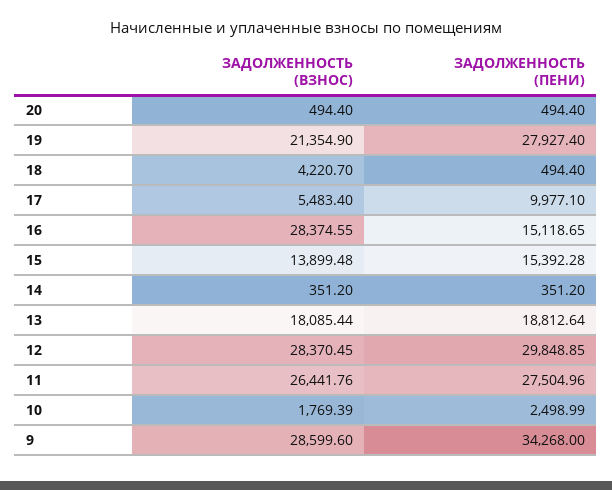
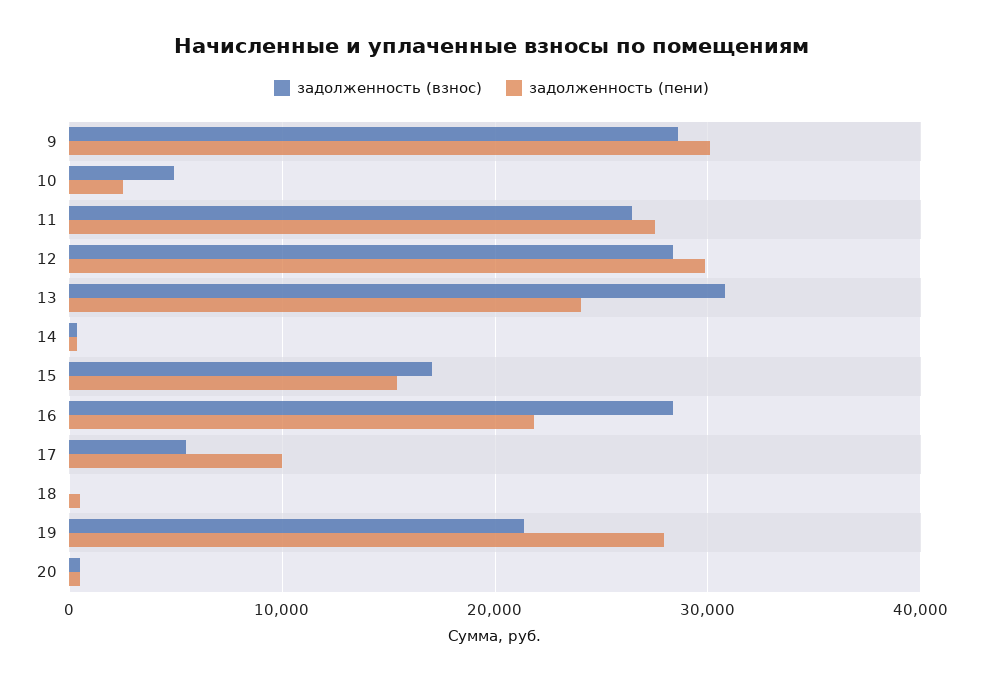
  {
    "ЗАДОЛЖЕННОСТЬ (ВЗНОС)": {
      "20": 494.4,
      "19": 21354.9,
-     "18": 4220.7,
+     "18": 0,
      "17": 5483.4,
      "16": 28374.55,
-     "15": 13899.48,
+     "15": 17000,
      "14": 351.2,
-     "13": 18085.44,
+     "13": 31000,
      "12": 28370.45,
      "11": 26441.76,
-     "10": 1769.39,
+     "10": 5000,
      "9": 28599.6
    },
    "ЗАДОЛЖЕННОСТЬ (ПЕНИ)": {
      "20": 494.4,
      "19": 27927.4,
      "18": 494.4,
      "17": 9977.1,
-     "16": 15118.65,
+     "16": 22000,
      "15": 15392.28,
      "14": 351.2,
-     "13": 18812.64,
+     "13": 24000,
      "12": 29848.85,
      "11": 27504.96,
      "10": 2498.99,
-     "9": 34268
+     "9": 30000
    }
  }

